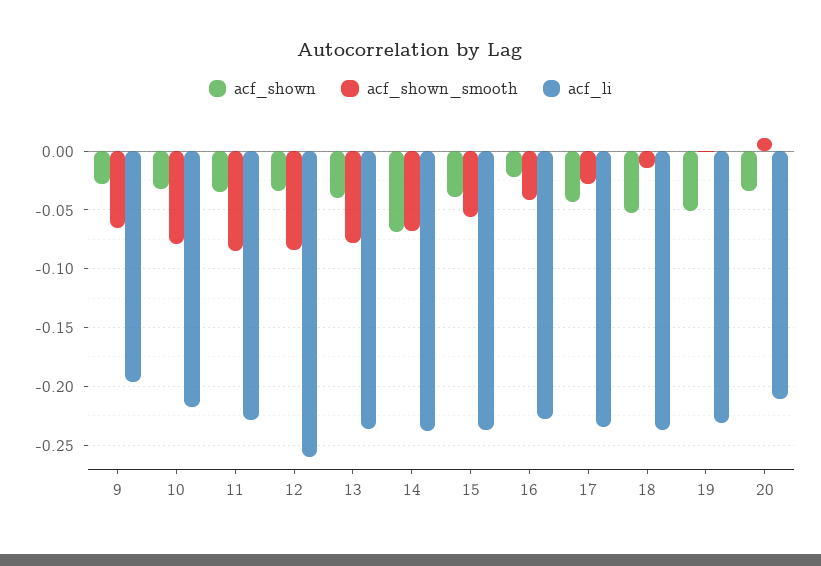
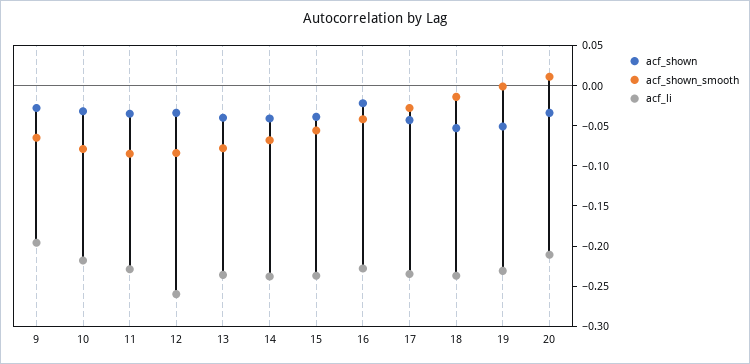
  {
    "acf_shown": {
      "9": -0.03,
      "10": -0.03,
      "11": -0.04,
      "12": -0.03,
      "13": -0.04,
-     "14": -0.07,
+     "14": -0.04,
      "15": -0.04,
      "16": -0.02,
      "17": -0.04,
      "18": -0.05,
      "19": -0.05,
      "20": -0.03
    },
    "acf_shown_smooth": {
      "9": -0.07,
      "10": -0.08,
      "11": -0.09,
      "12": -0.08,
      "13": -0.08,
      "14": -0.07,
      "15": -0.06,
      "16": -0.04,
      "17": -0.03,
      "18": -0.01,
      "19": 0,
      "20": 0.01
    },
    "acf_li": {
      "9": -0.2,
      "10": -0.22,
      "11": -0.23,
      "12": -0.26,
      "13": -0.24,
      "14": -0.24,
      "15": -0.24,
      "16": -0.23,
      "17": -0.24,
      "18": -0.24,
      "19": -0.23,
      "20": -0.21
    }
  }

